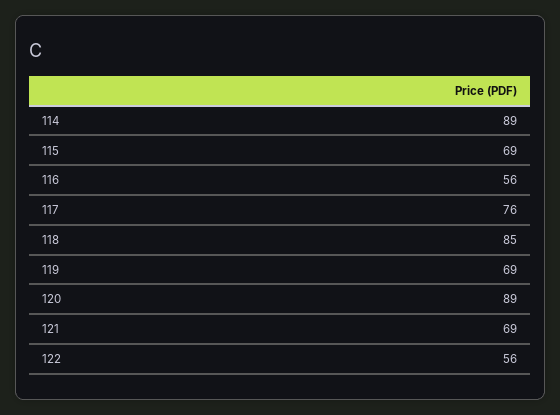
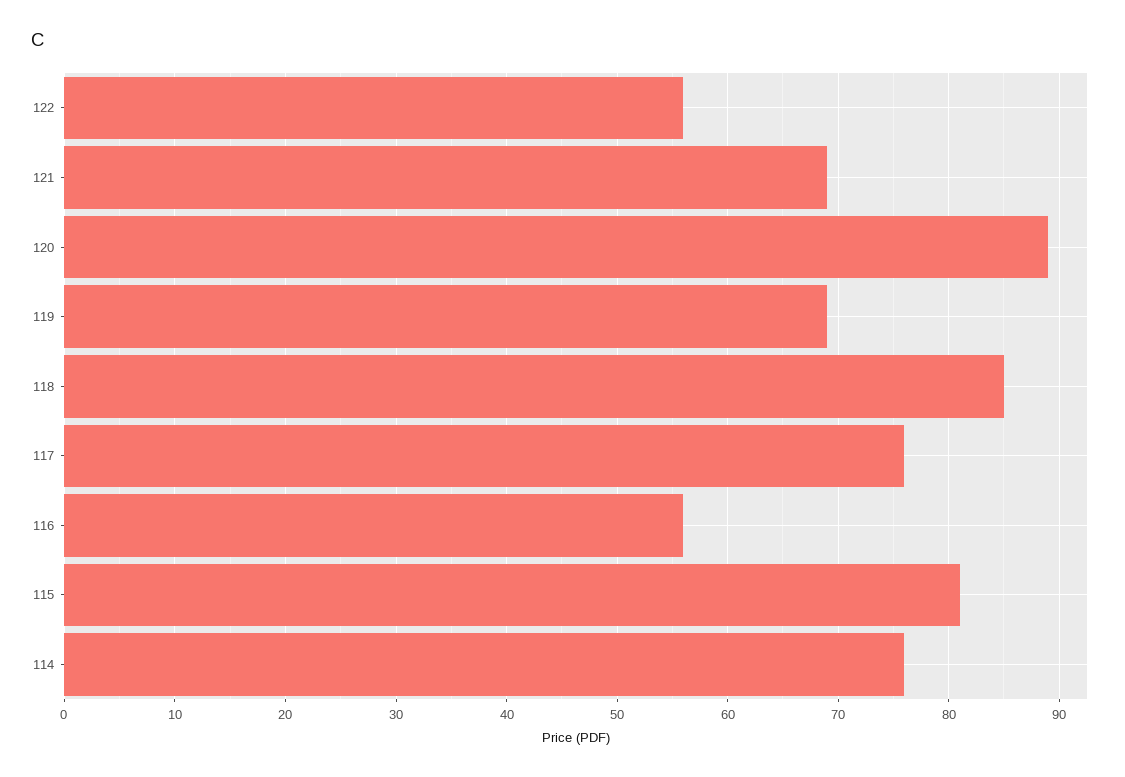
  {
-   "114": 89,
+   "114": 76,
-   "115": 69,
+   "115": 81,
    "116": 56,
    "117": 76,
    "118": 85,
    "119": 69,
    "120": 89,
    "121": 69,
    "122": 56
  }

